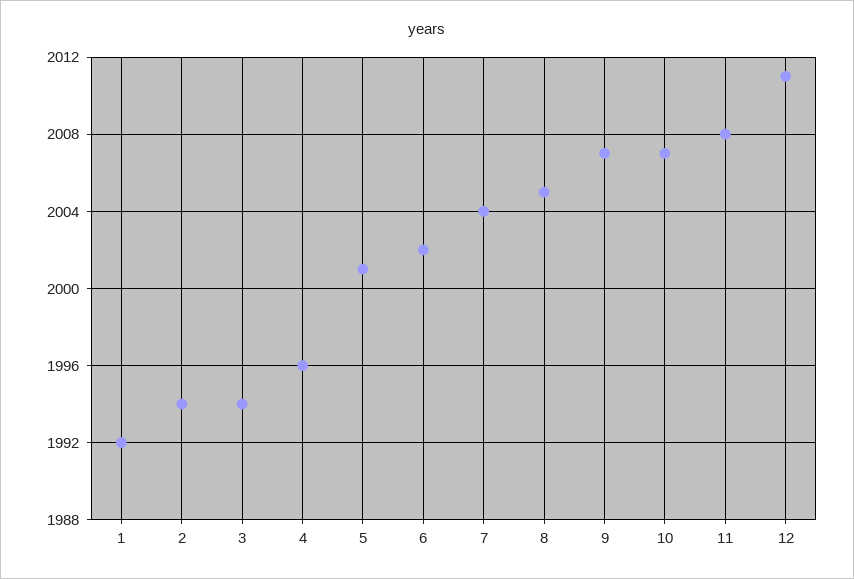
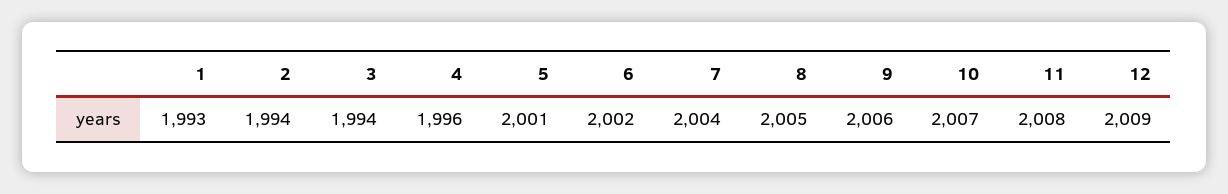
  {
-   "1": 1992,
+   "1": 1993,
    "2": 1994,
    "3": 1994,
    "4": 1996,
    "5": 2001,
    "6": 2002,
    "7": 2004,
    "8": 2005,
-   "9": 2007,
+   "9": 2006,
    "10": 2007,
    "11": 2008,
-   "12": 2011
+   "12": 2009
  }

